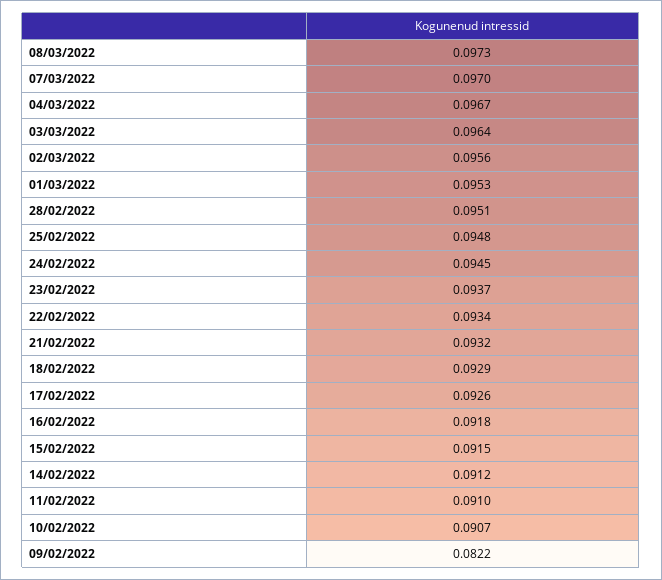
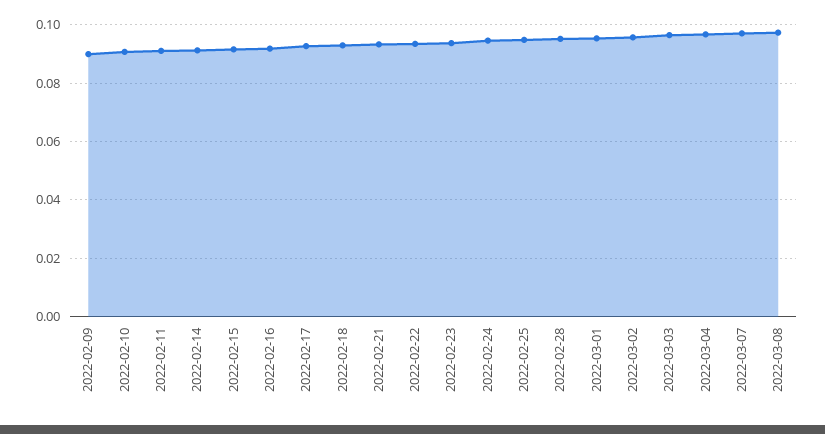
  {
    "08/03/2022": 0.0973,
    "07/03/2022": 0.097,
    "04/03/2022": 0.0967,
    "03/03/2022": 0.0964,
    "02/03/2022": 0.0956,
    "01/03/2022": 0.0953,
    "28/02/2022": 0.0951,
    "25/02/2022": 0.0948,
    "24/02/2022": 0.0945,
    "23/02/2022": 0.0937,
    "22/02/2022": 0.0934,
    "21/02/2022": 0.0932,
    "18/02/2022": 0.0929,
    "17/02/2022": 0.0926,
    "16/02/2022": 0.0918,
    "15/02/2022": 0.0915,
    "14/02/2022": 0.0912,
    "11/02/2022": 0.091,
    "10/02/2022": 0.0907,
-   "09/02/2022": 0.0822
+   "09/02/2022": 0.09
  }

